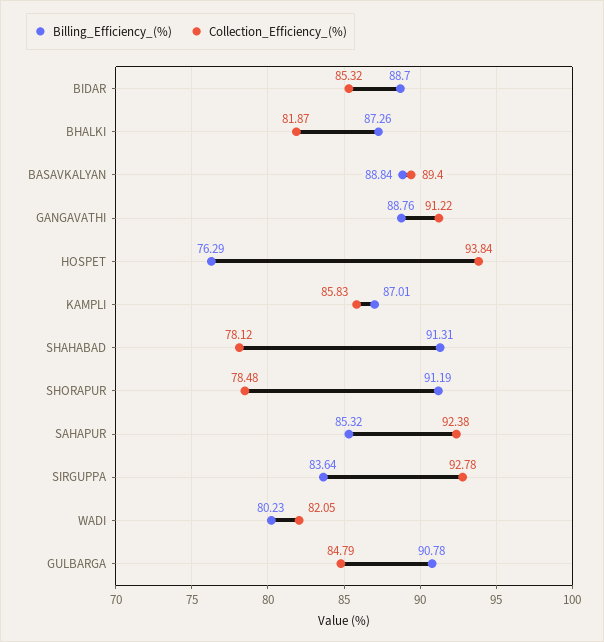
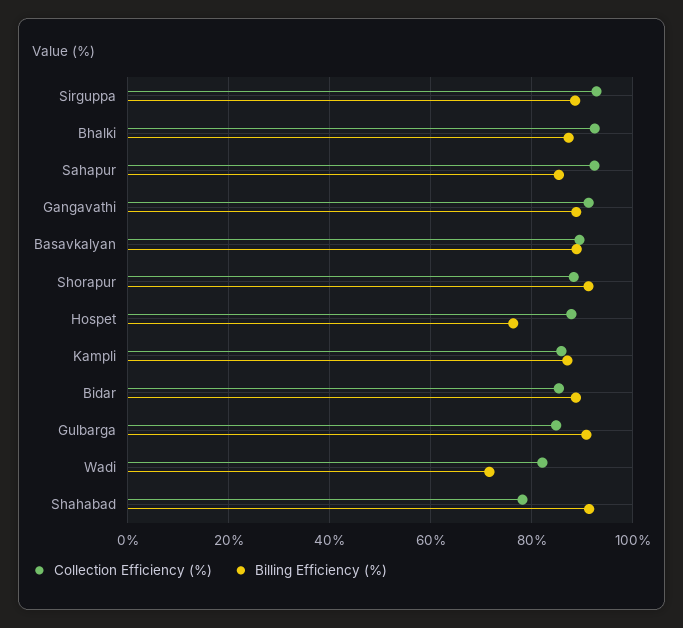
  {
    "Billing_Efficiency_(%)": {
      "BIDAR": 88.7,
      "BHALKI": 87.26,
      "BASAVKALYAN": 88.84,
      "GANGAVATHI": 88.76,
      "HOSPET": 76.29,
      "KAMPLI": 87.01,
      "SHAHABAD": 91.31,
      "SHORAPUR": 91.19,
      "SAHAPUR": 85.32,
-     "SIRGUPPA": 83.64,
+     "SIRGUPPA": 88,
-     "WADI": 80.23,
+     "WADI": 72,
      "GULBARGA": 90.78
    },
    "Collection_Efficiency_(%)": {
      "BIDAR": 85.32,
-     "BHALKI": 81.87,
+     "BHALKI": 92,
      "BASAVKALYAN": 89.4,
      "GANGAVATHI": 91.22,
-     "HOSPET": 93.84,
+     "HOSPET": 88,
      "KAMPLI": 85.83,
      "SHAHABAD": 78.12,
-     "SHORAPUR": 78.48,
+     "SHORAPUR": 88,
      "SAHAPUR": 92.38,
      "SIRGUPPA": 92.78,
      "WADI": 82.05,
      "GULBARGA": 84.79
    }
  }

